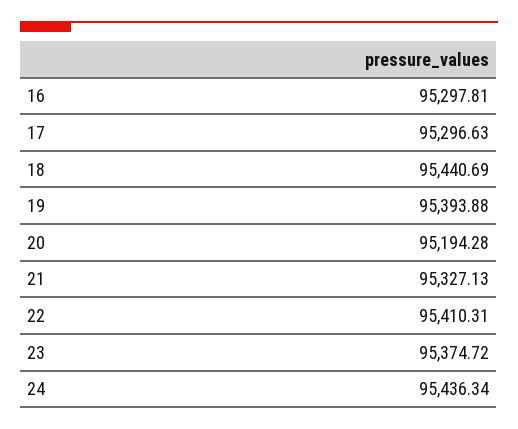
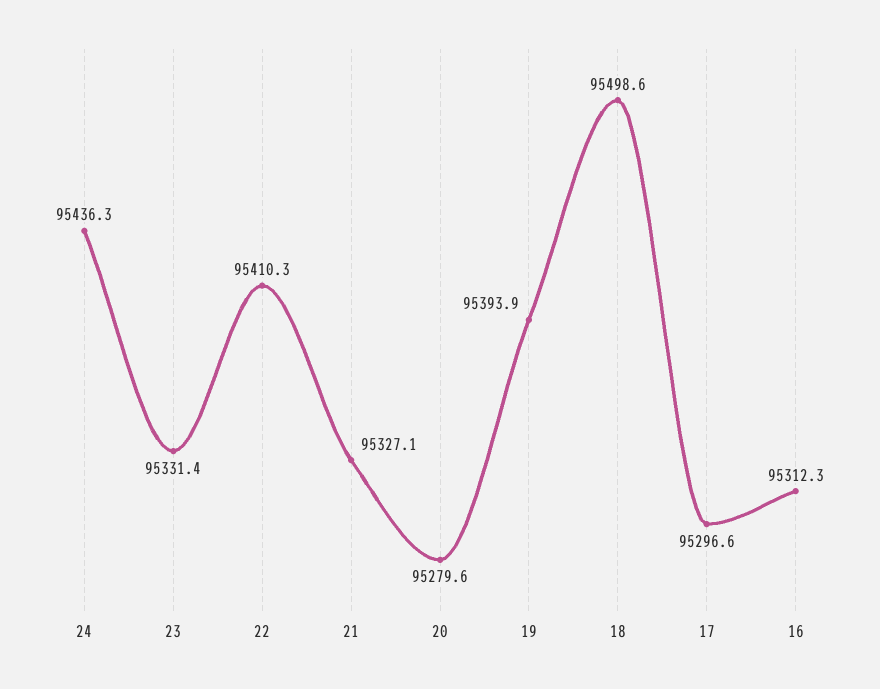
  {
-   "16": 95297.81,
+   "16": 95312.3,
    "17": 95296.63,
-   "18": 95440.69,
+   "18": 95498.6,
    "19": 95393.88,
-   "20": 95194.28,
+   "20": 95279.6,
    "21": 95327.13,
    "22": 95410.31,
-   "23": 95374.72,
+   "23": 95331.4,
    "24": 95436.34
  }

